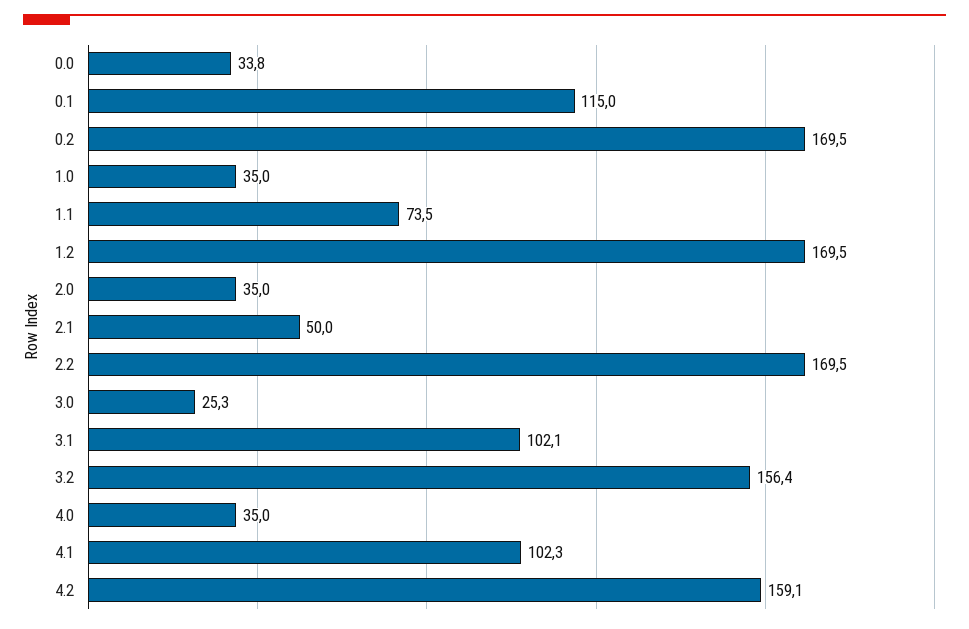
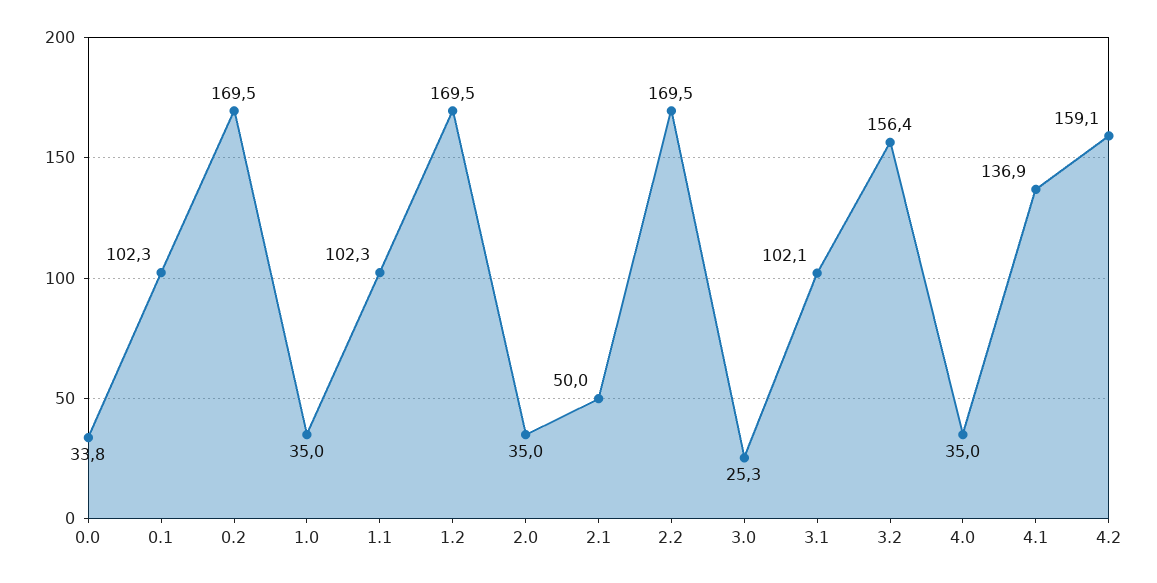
  {
    "0.0": 33.8,
-   "0.1": 115,
+   "0.1": 102.3,
    "0.2": 169.5,
    "1.0": 35,
-   "1.1": 73.5,
+   "1.1": 102.3,
    "1.2": 169.5,
    "2.0": 35,
    "2.1": 50,
    "2.2": 169.5,
    "3.0": 25.3,
    "3.1": 102.1,
    "3.2": 156.4,
    "4.0": 35,
-   "4.1": 102.3,
+   "4.1": 136.9,
    "4.2": 159.1
  }

